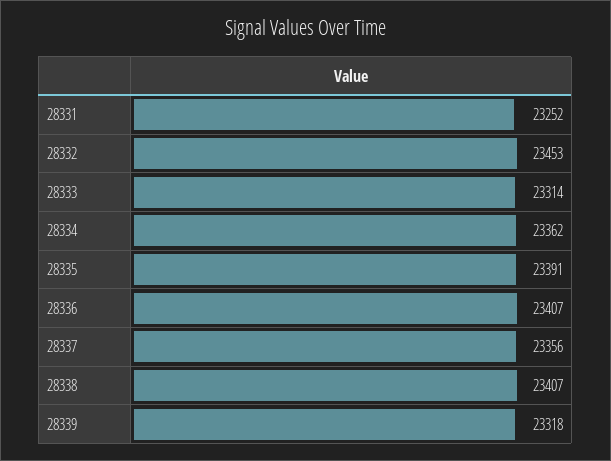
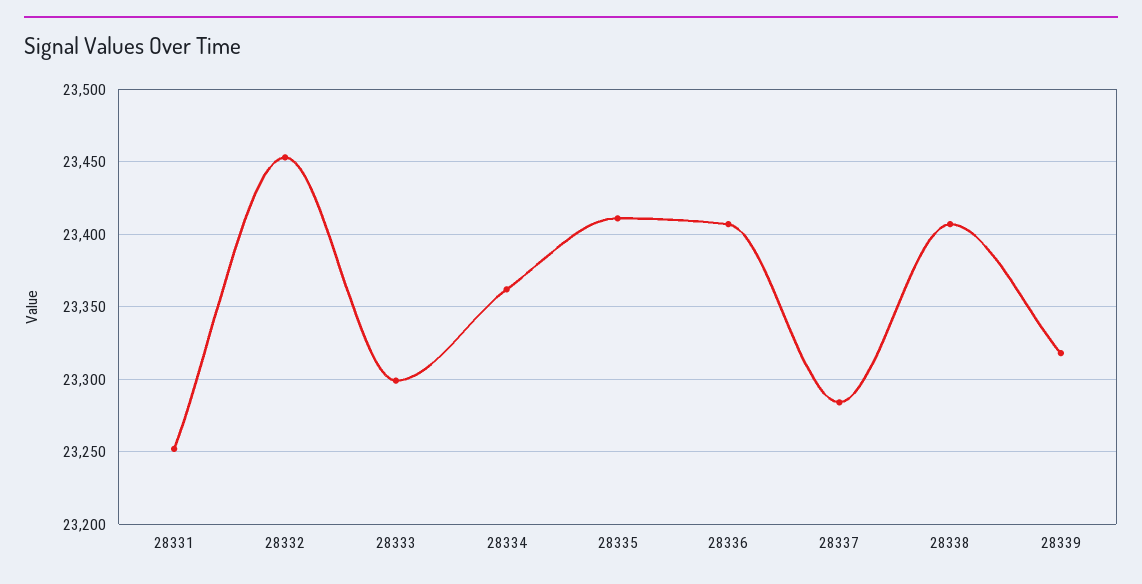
  {
    "28331": 23252,
    "28332": 23453,
-   "28333": 23314,
+   "28333": 23300,
    "28334": 23362,
-   "28335": 23391,
+   "28335": 23410,
    "28336": 23407,
-   "28337": 23356,
+   "28337": 23285,
    "28338": 23407,
    "28339": 23318
  }

